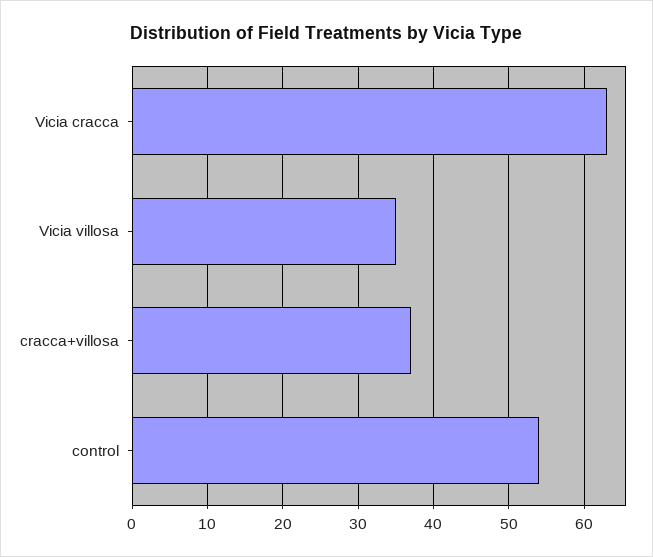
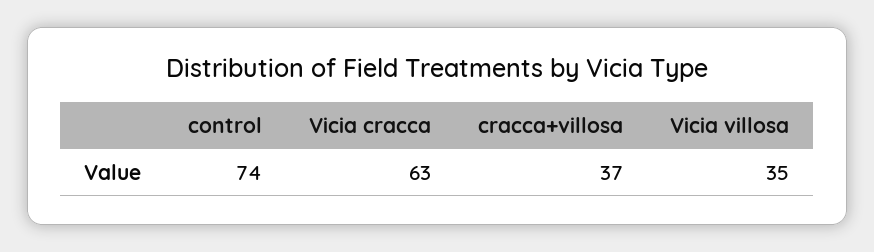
  {
    "Vicia cracca": 63,
    "Vicia villosa": 35,
    "cracca+villosa": 37,
-   "control": 54
+   "control": 74
  }

